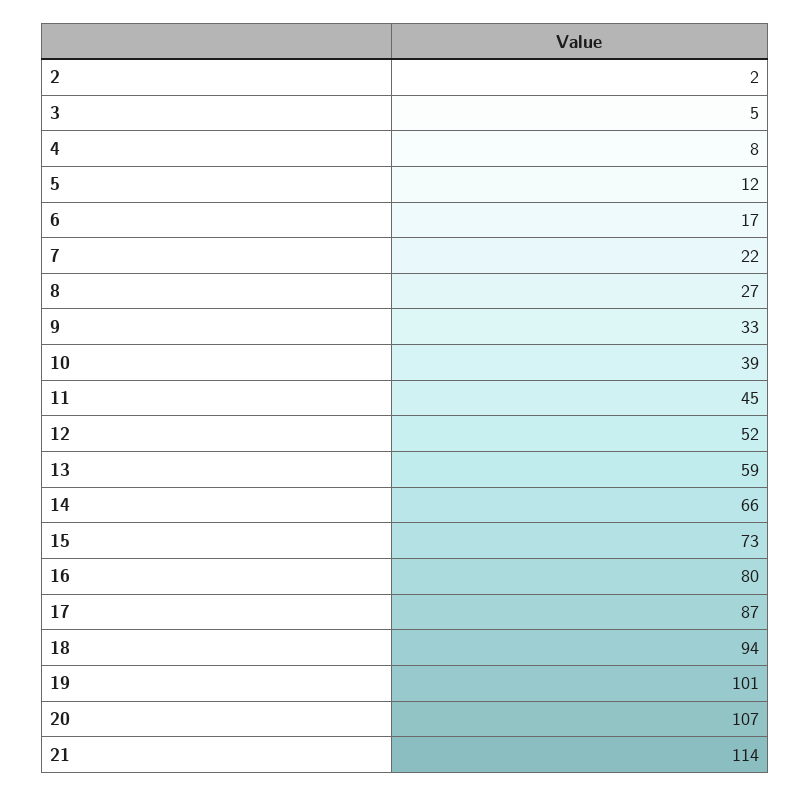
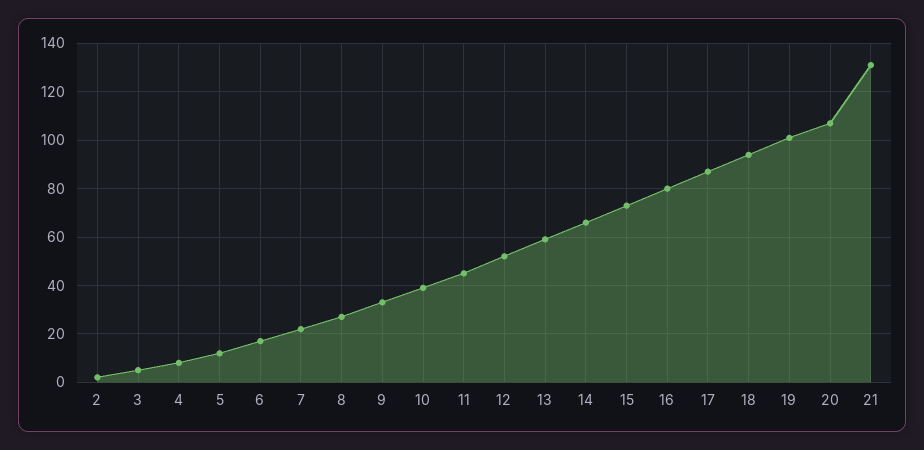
  {
    "2": 2,
    "3": 5,
    "4": 8,
    "5": 12,
    "6": 17,
    "7": 22,
    "8": 27,
    "9": 33,
    "10": 39,
    "11": 45,
    "12": 52,
    "13": 59,
    "14": 66,
    "15": 73,
    "16": 80,
    "17": 87,
    "18": 94,
    "19": 101,
    "20": 107,
-   "21": 114
+   "21": 130
  }

